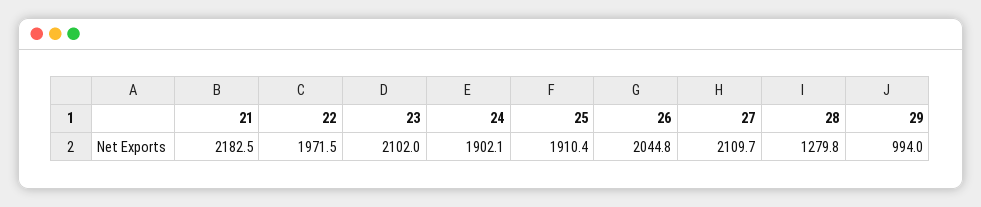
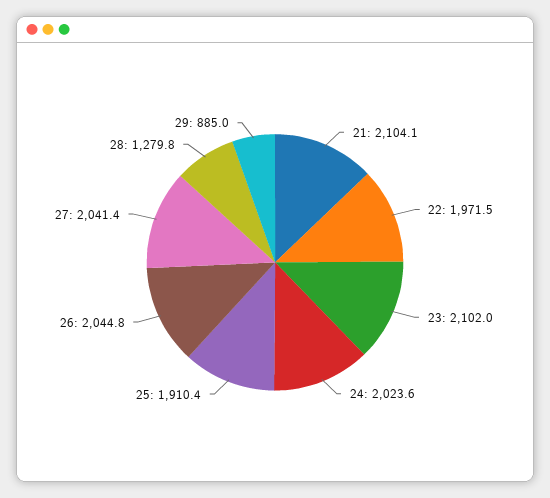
  {
-   "21": 2182.5,
+   "21": 2104.1,
    "22": 1971.5,
    "23": 2102,
-   "24": 1902.1,
+   "24": 2023.6,
    "25": 1910.4,
    "26": 2044.8,
-   "27": 2109.7,
+   "27": 2041.4,
    "28": 1279.8,
-   "29": 994
+   "29": 885
  }

